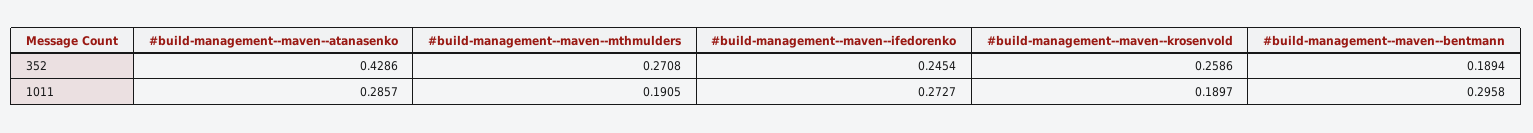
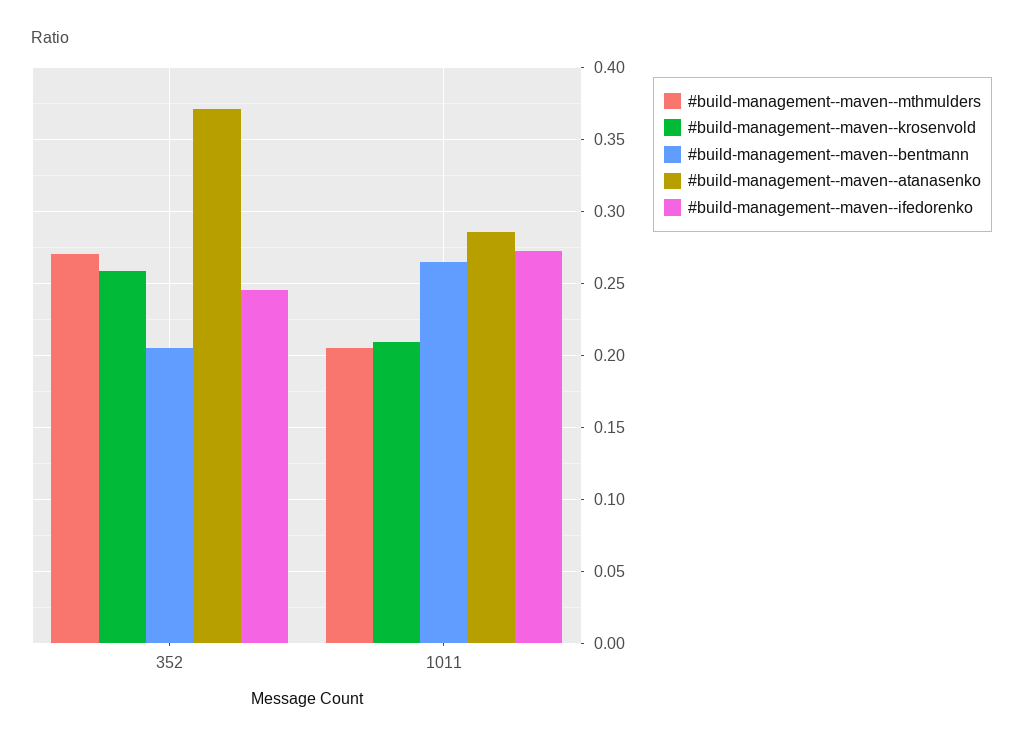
  {
    "#build-management--maven--atanasenko": {
-     "352": 0.4286,
+     "352": 0.37,
      "1011": 0.2857
    },
    "#build-management--maven--mthmulders": {
      "352": 0.2708,
-     "1011": 0.1905
+     "1011": 0.205
    },
    "#build-management--maven--ifedorenko": {
      "352": 0.2454,
      "1011": 0.2727
    },
    "#build-management--maven--krosenvold": {
      "352": 0.2586,
-     "1011": 0.1897
+     "1011": 0.21
    },
    "#build-management--maven--bentmann": {
-     "352": 0.1894,
+     "352": 0.205,
-     "1011": 0.2958
+     "1011": 0.265
    }
  }

